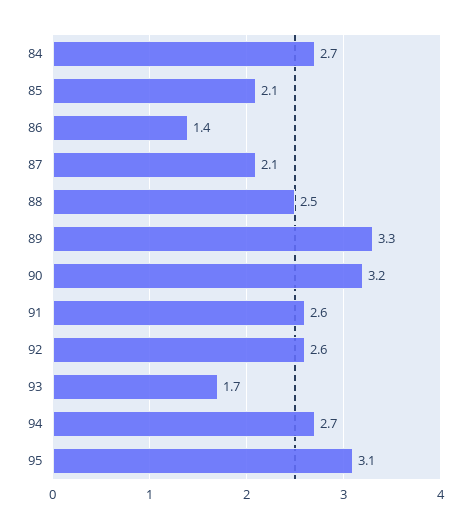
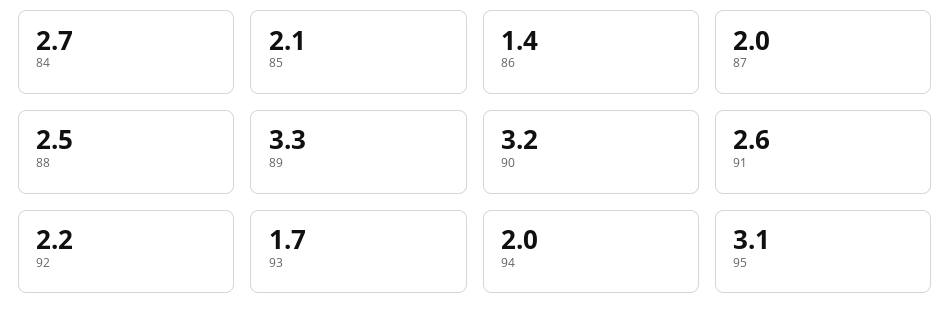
  {
    "84": 2.7,
    "85": 2.1,
    "86": 1.4,
-   "87": 2.1,
+   "87": 2,
    "88": 2.5,
    "89": 3.3,
    "90": 3.2,
    "91": 2.6,
-   "92": 2.6,
+   "92": 2.2,
    "93": 1.7,
-   "94": 2.7,
+   "94": 2,
    "95": 3.1
  }

